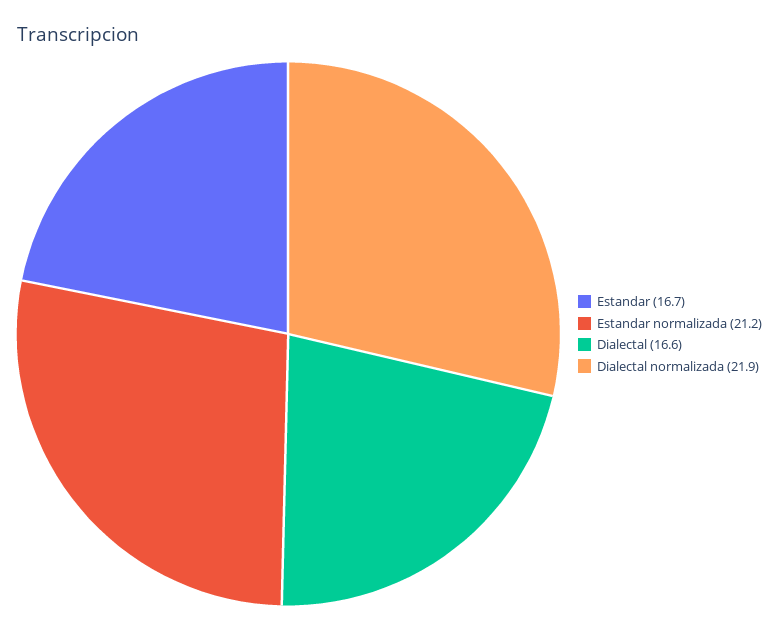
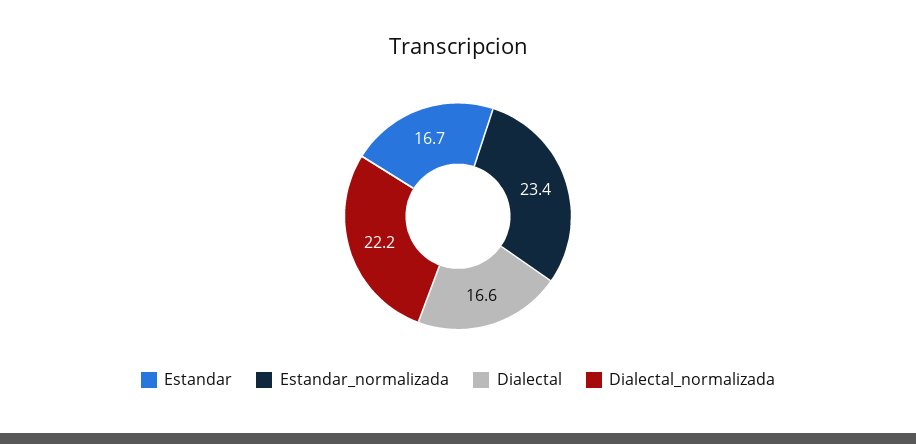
  {
    "Estandar": 16.7,
-   "Estandar normalizada": 21.2,
+   "Estandar normalizada": 23.4,
    "Dialectal": 16.6,
-   "Dialectal normalizada": 21.9
+   "Dialectal normalizada": 22.2
  }

